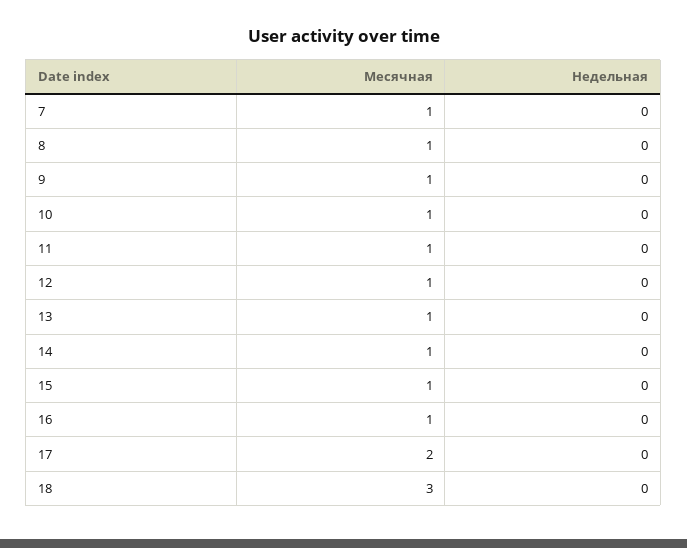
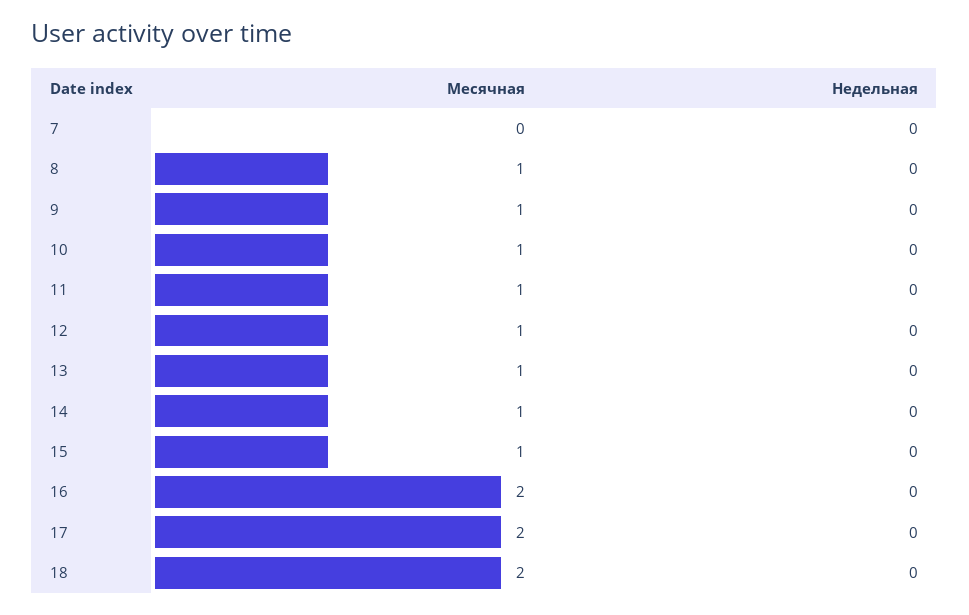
  {
    "Месячная": {
-     "7": 1,
+     "7": 0,
      "8": 1,
      "9": 1,
      "10": 1,
      "11": 1,
      "12": 1,
      "13": 1,
      "14": 1,
      "15": 1,
-     "16": 1,
+     "16": 2,
      "17": 2,
-     "18": 3
+     "18": 2
    },
    "Недельная": {
      "7": 0,
      "8": 0,
      "9": 0,
      "10": 0,
      "11": 0,
      "12": 0,
      "13": 0,
      "14": 0,
      "15": 0,
      "16": 0,
      "17": 0,
      "18": 0
    }
  }

